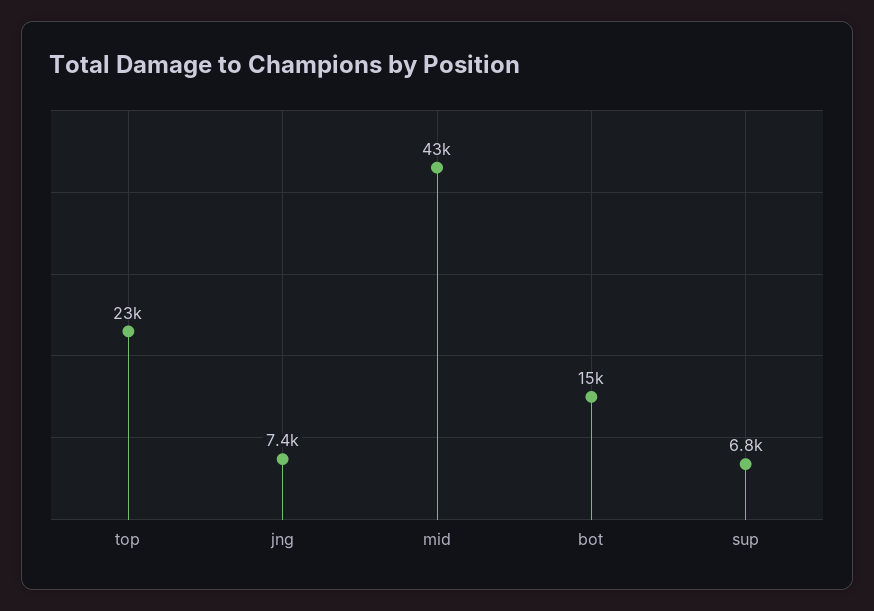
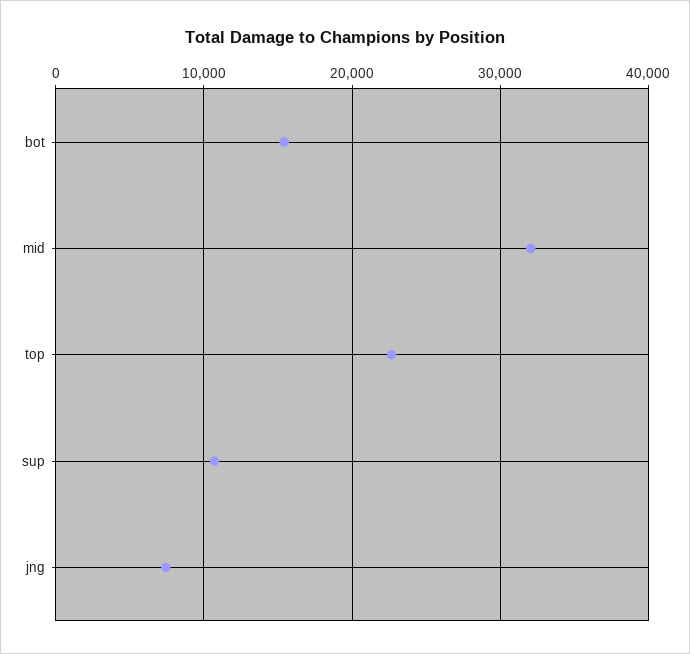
  {
    "top": 23000,
    "jng": 7400,
-   "mid": 43000,
+   "mid": 32000,
    "bot": 15000,
-   "sup": 6800
+   "sup": 11000
  }

